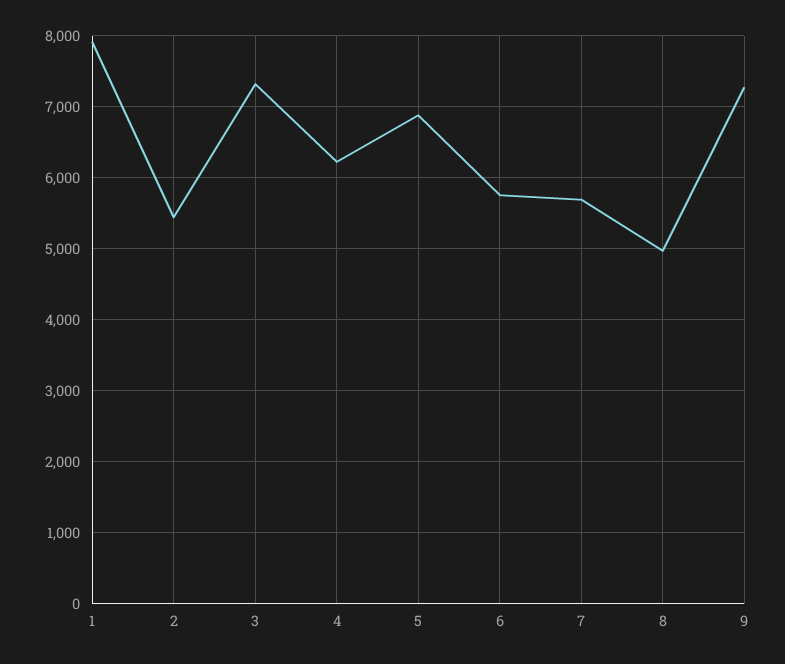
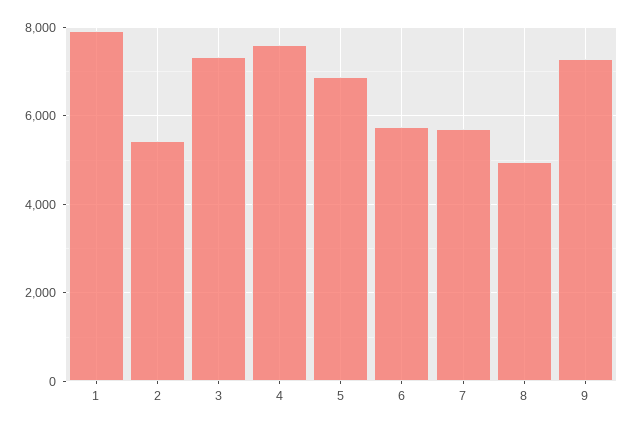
  {
    "1": 7900,
    "2": 5400,
    "3": 7300,
-   "4": 6200,
+   "4": 7600,
    "5": 6900,
    "6": 5800,
    "7": 5700,
    "8": 5000,
    "9": 7300
  }

